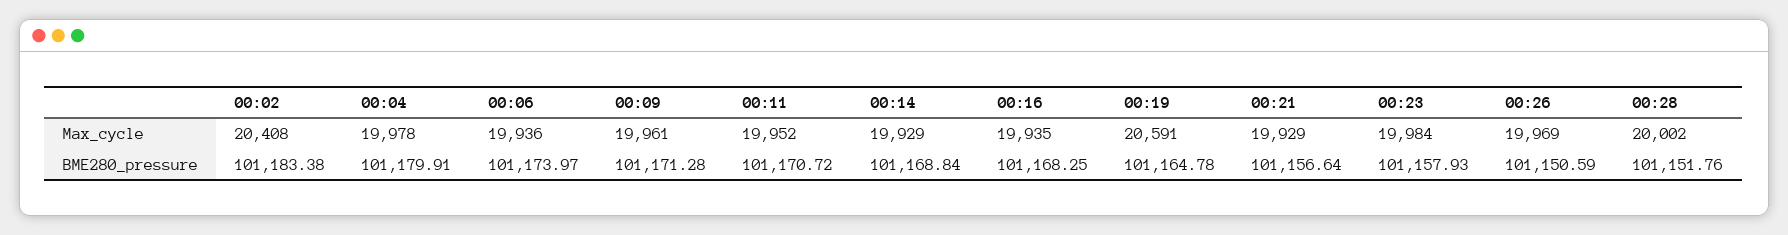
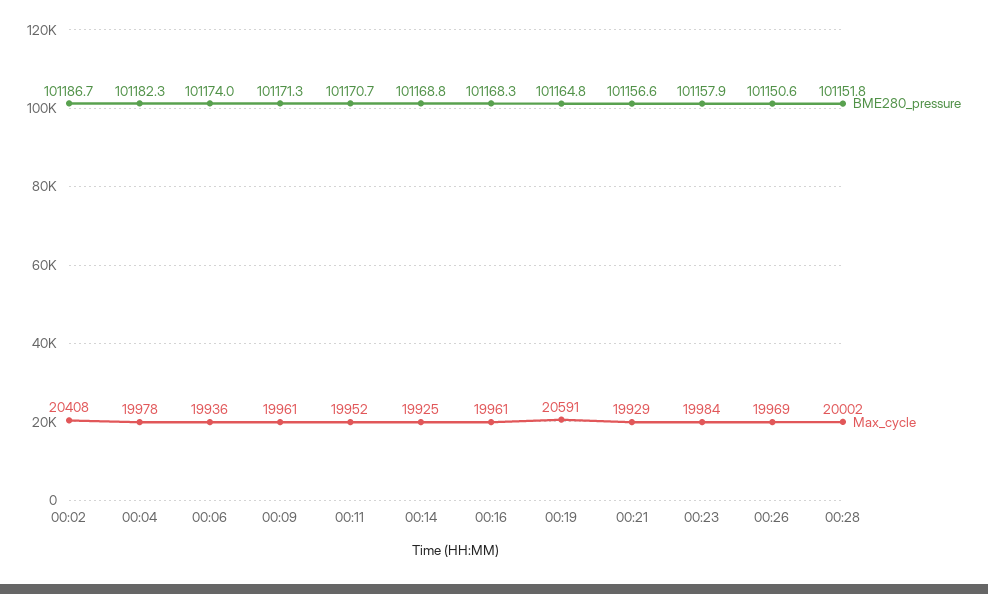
  {
    "Max_cycle": {
      "00:02": 20408,
      "00:04": 19978,
      "00:06": 19936,
      "00:09": 19961,
      "00:11": 19952,
-     "00:14": 19929,
+     "00:14": 19925,
-     "00:16": 19935,
+     "00:16": 19961,
      "00:19": 20591,
      "00:21": 19929,
      "00:23": 19984,
      "00:26": 19969,
      "00:28": 20002
    },
    "BME280_pressure": {
-     "00:02": 101183.38,
+     "00:02": 101186.7,
-     "00:04": 101179.91,
+     "00:04": 101182.3,
      "00:06": 101173.97,
      "00:09": 101171.28,
      "00:11": 101170.72,
      "00:14": 101168.84,
      "00:16": 101168.25,
      "00:19": 101164.78,
      "00:21": 101156.64,
      "00:23": 101157.93,
      "00:26": 101150.59,
      "00:28": 101151.76
    }
  }

